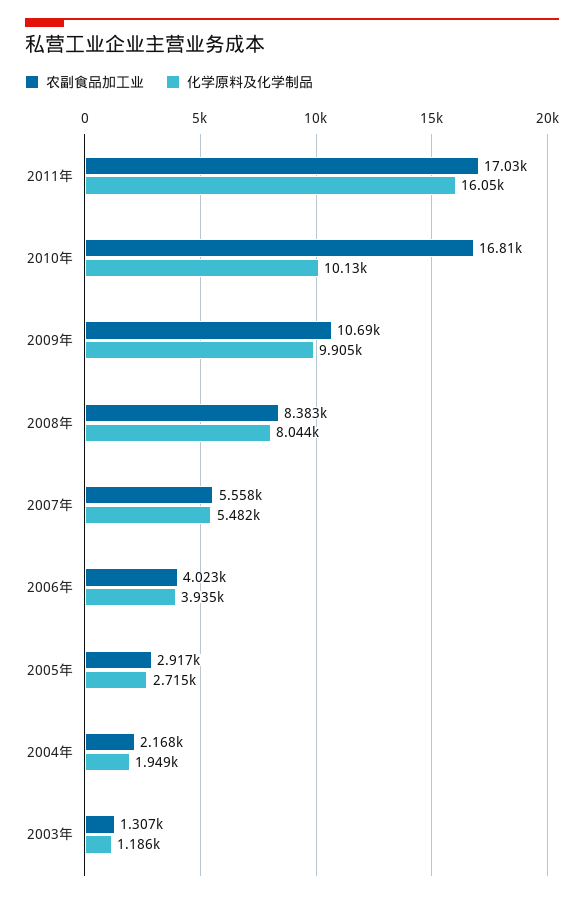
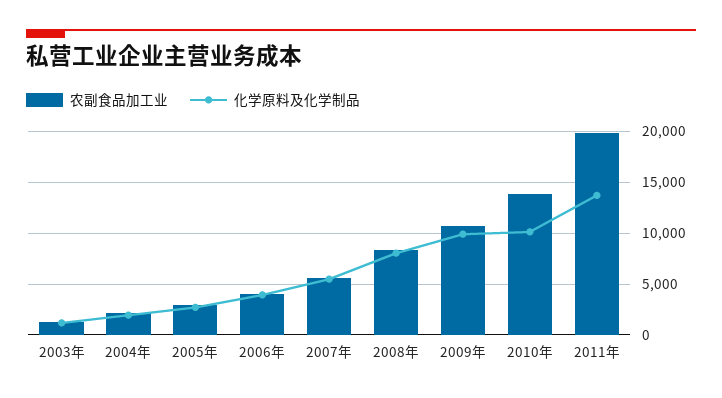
  {
    "农副食品加工业": {
-     "2011年": 17030,
+     "2011年": 20000,
-     "2010年": 16810,
+     "2010年": 14000,
      "2009年": 10690,
      "2008年": 8383,
      "2007年": 5558,
      "2006年": 4023,
      "2005年": 2917,
      "2004年": 2168,
      "2003年": 1307
    },
    "化学原料及化学制品": {
-     "2011年": 16050,
+     "2011年": 14000,
      "2010年": 10130,
      "2009年": 9905,
      "2008年": 8044,
      "2007年": 5482,
      "2006年": 3935,
      "2005年": 2715,
      "2004年": 1949,
      "2003年": 1186
    }
  }

